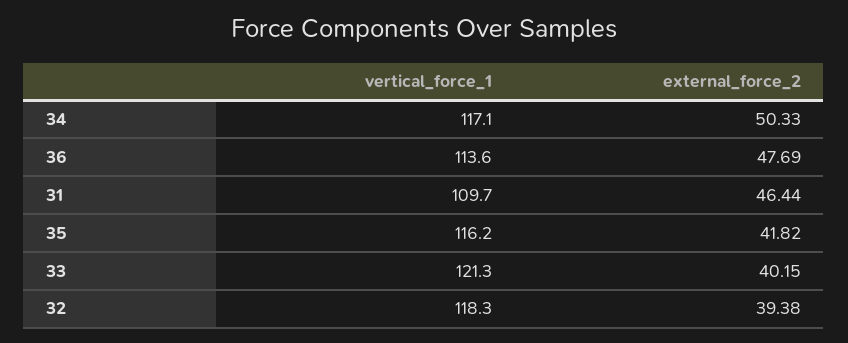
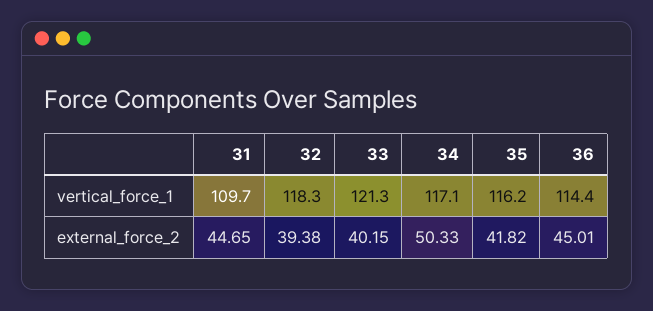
  {
    "vertical_force_1": {
      "34": 117.1,
-     "36": 113.6,
+     "36": 114.4,
      "31": 109.7,
      "35": 116.2,
      "33": 121.3,
      "32": 118.3
    },
    "external_force_2": {
      "34": 50.33,
-     "36": 47.69,
+     "36": 45.01,
-     "31": 46.44,
+     "31": 44.65,
      "35": 41.82,
      "33": 40.15,
      "32": 39.38
    }
  }

